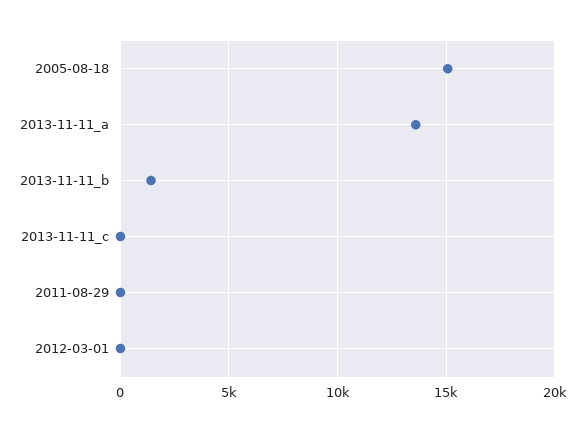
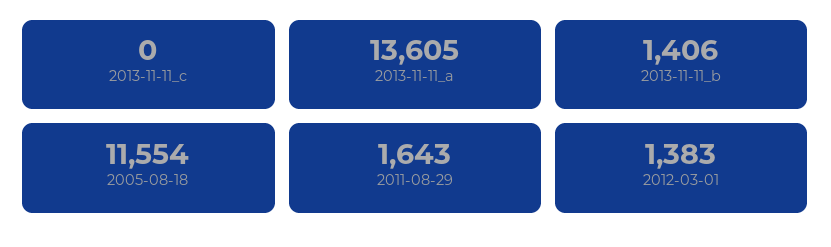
  {
-   "2005-08-18": 15000,
+   "2005-08-18": 11554,
    "2013-11-11_a": 13605,
    "2013-11-11_b": 1406,
    "2013-11-11_c": 0,
-   "2011-08-29": 0,
+   "2011-08-29": 1643,
-   "2012-03-01": 0
+   "2012-03-01": 1383
  }

